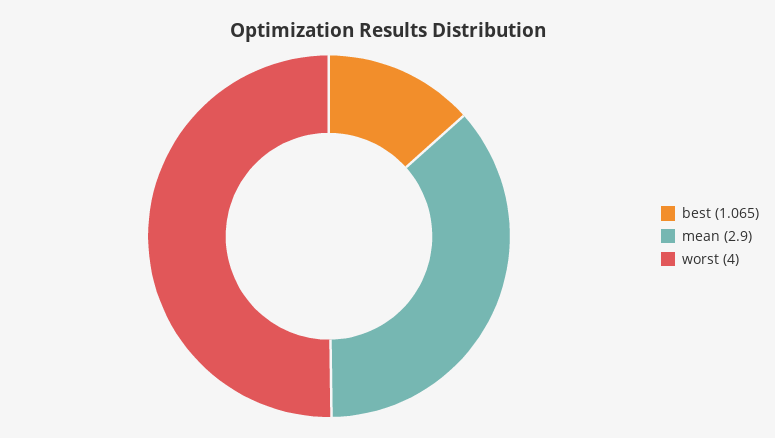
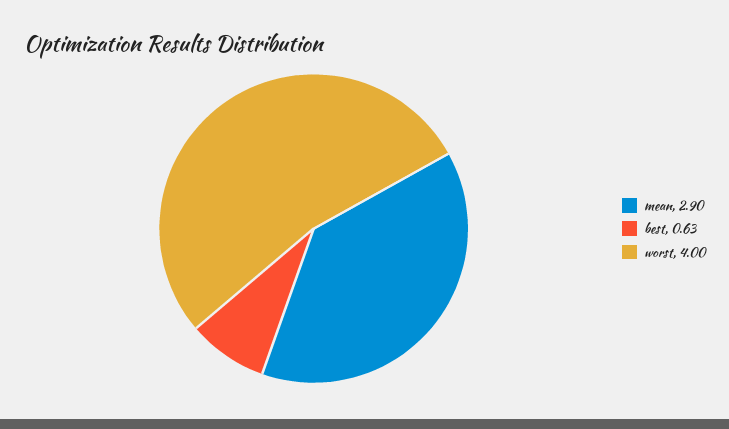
  {
-   "best": 1.065,
+   "best": 0.63,
    "mean": 2.9,
    "worst": 4
  }

